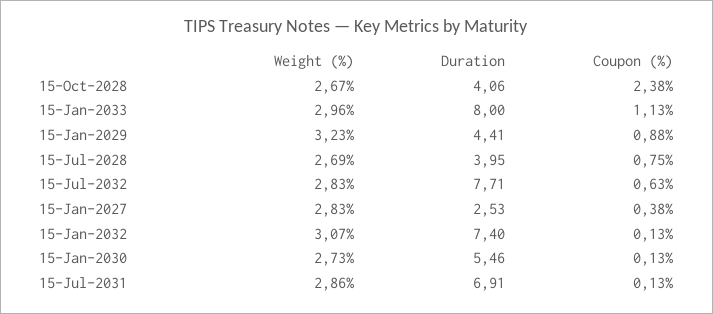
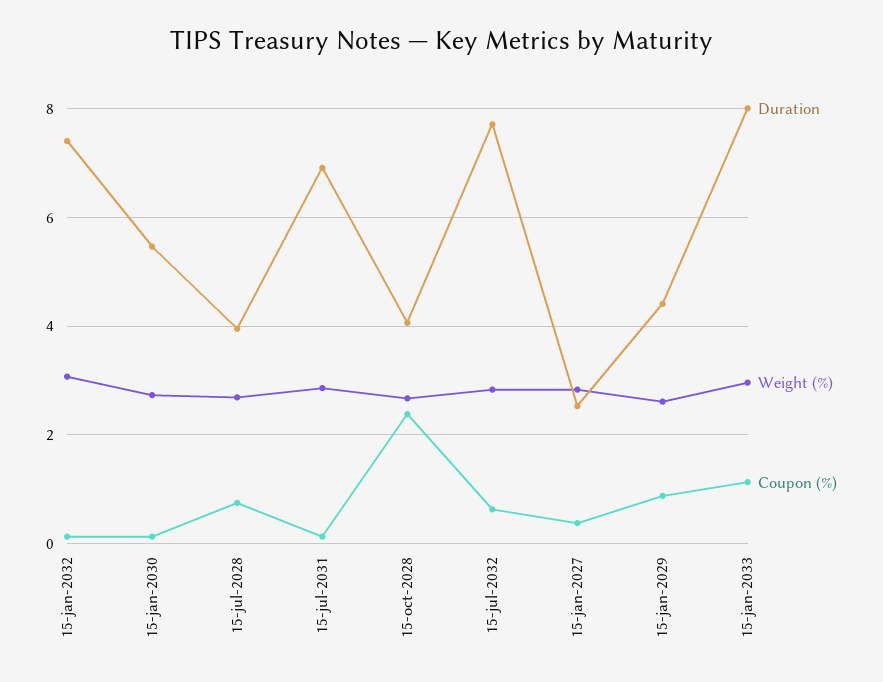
  {
    "Weight (%)": {
      "15-Oct-2028": 2.67,
      "15-Jan-2033": 2.96,
-     "15-Jan-2029": 3.23,
+     "15-Jan-2029": 2.6,
      "15-Jul-2028": 2.69,
      "15-Jul-2032": 2.83,
      "15-Jan-2027": 2.83,
      "15-Jan-2032": 3.07,
      "15-Jan-2030": 2.73,
      "15-Jul-2031": 2.86
    },
    "Duration": {
      "15-Oct-2028": 4.06,
      "15-Jan-2033": 8,
      "15-Jan-2029": 4.41,
      "15-Jul-2028": 3.95,
      "15-Jul-2032": 7.71,
      "15-Jan-2027": 2.53,
      "15-Jan-2032": 7.4,
      "15-Jan-2030": 5.46,
      "15-Jul-2031": 6.91
    },
    "Coupon (%)": {
      "15-Oct-2028": 2.38,
      "15-Jan-2033": 1.13,
      "15-Jan-2029": 0.88,
      "15-Jul-2028": 0.75,
      "15-Jul-2032": 0.63,
      "15-Jan-2027": 0.38,
      "15-Jan-2032": 0.13,
      "15-Jan-2030": 0.13,
      "15-Jul-2031": 0.13
    }
  }

